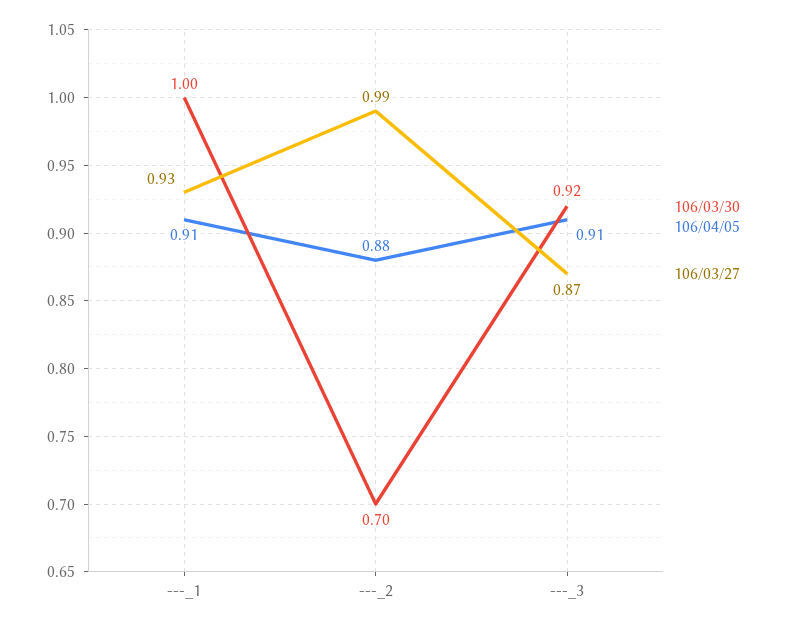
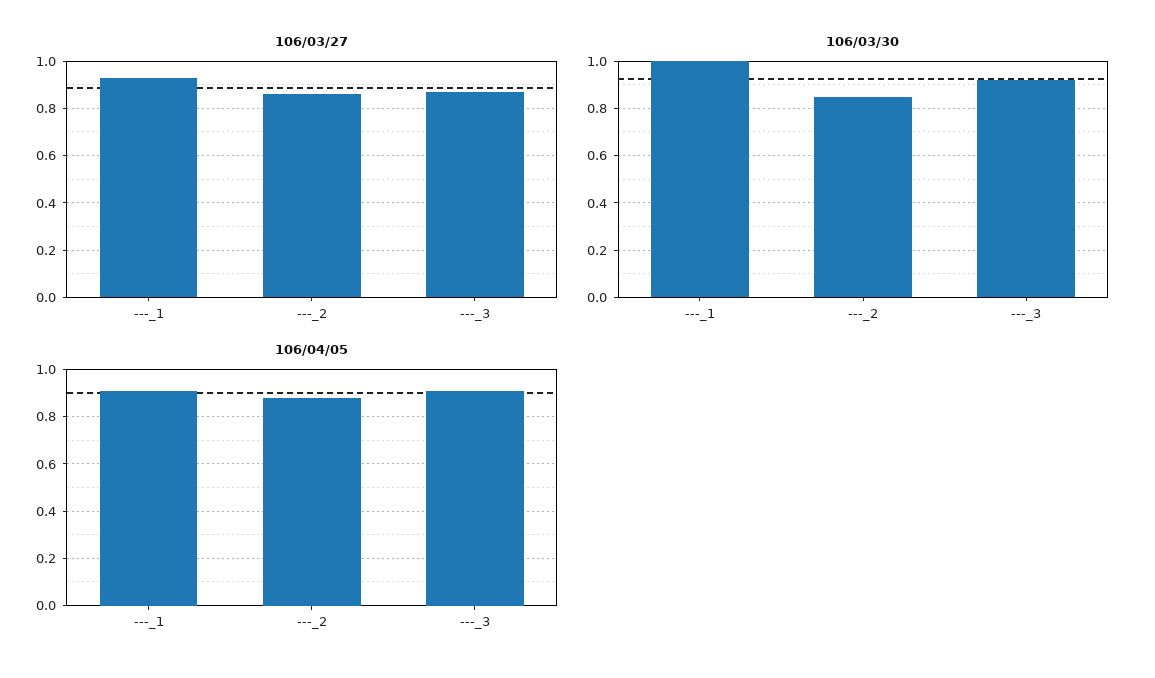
  {
    "106/03/30": {
      "---_1": 1,
-     "---_2": 0.7,
+     "---_2": 0.85,
      "---_3": 0.92
    },
    "106/04/05": {
      "---_1": 0.91,
      "---_2": 0.88,
      "---_3": 0.91
    },
    "106/03/27": {
      "---_1": 0.93,
-     "---_2": 0.99,
+     "---_2": 0.85,
      "---_3": 0.87
    }
  }

